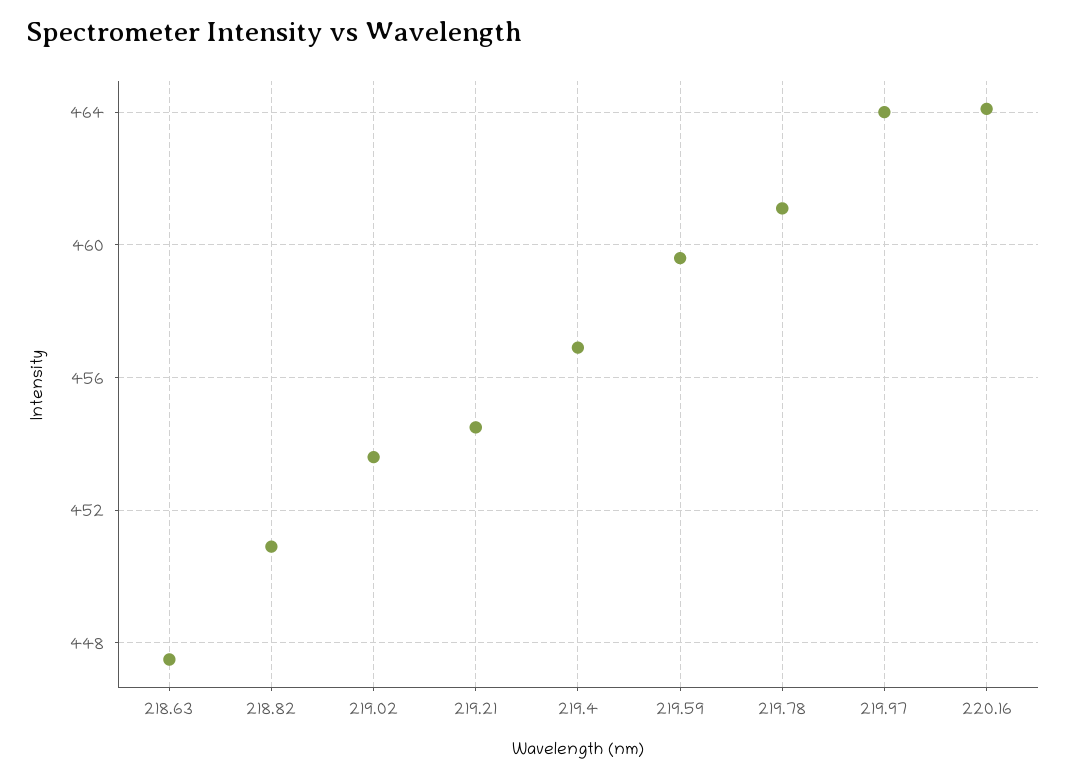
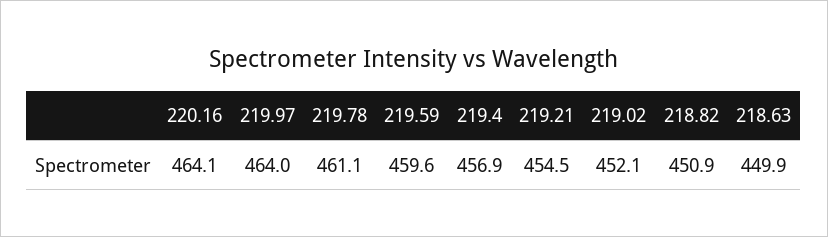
  {
-   "218.63": 447.5,
+   "218.63": 449.9,
    "218.82": 450.9,
-   "219.02": 453.5,
+   "219.02": 452.1,
    "219.21": 454.5,
    "219.4": 456.9,
    "219.59": 459.6,
    "219.78": 461.1,
    "219.97": 464,
    "220.16": 464.1
  }

